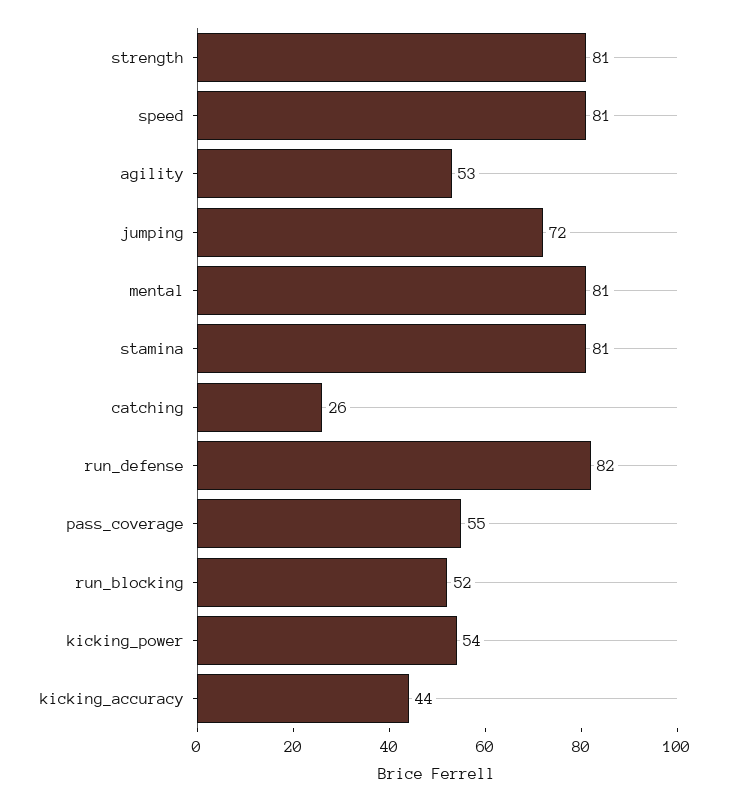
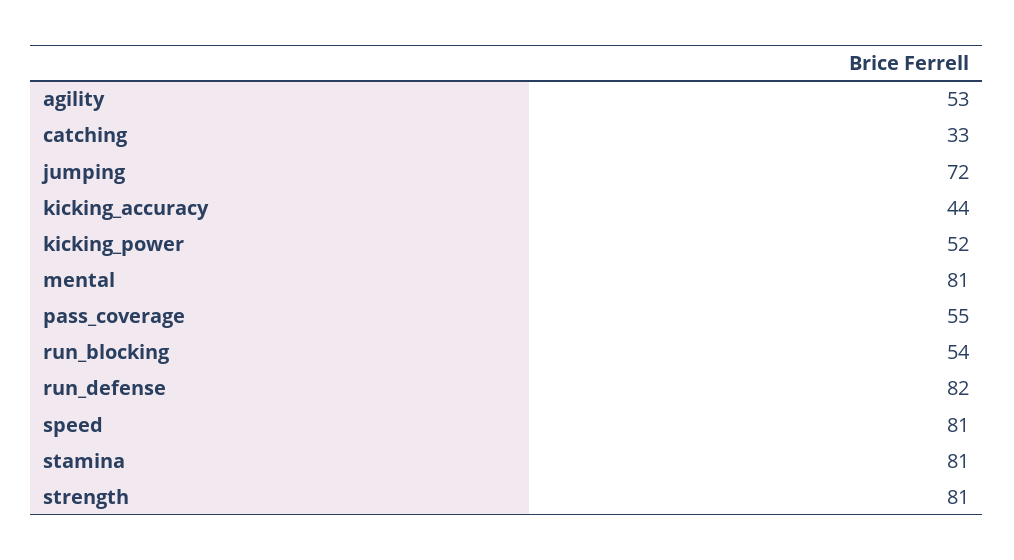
  {
    "strength": 81,
    "speed": 81,
    "agility": 53,
    "jumping": 72,
    "mental": 81,
    "stamina": 81,
-   "catching": 26,
+   "catching": 33,
    "run_defense": 82,
    "pass_coverage": 55,
-   "run_blocking": 52,
+   "run_blocking": 54,
-   "kicking_power": 54,
+   "kicking_power": 52,
    "kicking_accuracy": 44
  }

